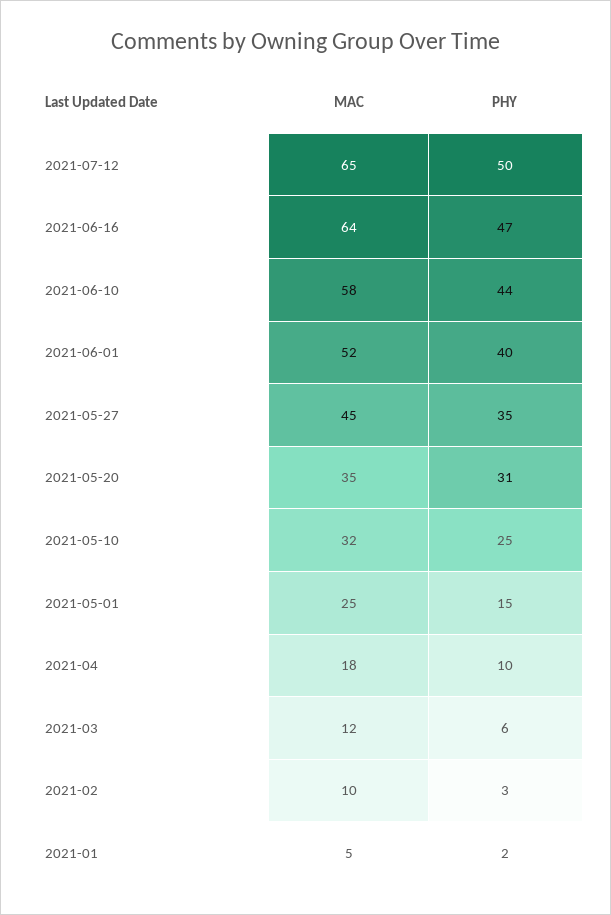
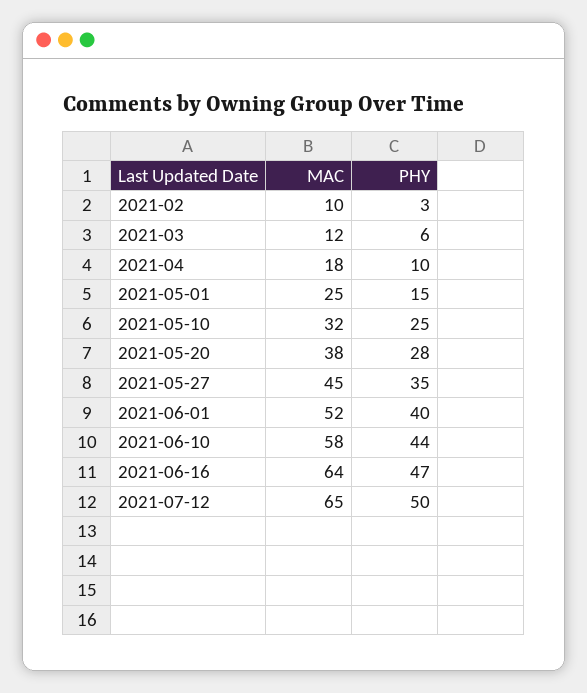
  {
    "MAC": {
      "2021-07-12": 65,
      "2021-06-16": 64,
      "2021-06-10": 58,
      "2021-06-01": 52,
      "2021-05-27": 45,
-     "2021-05-20": 35,
+     "2021-05-20": 38,
      "2021-05-10": 32,
      "2021-05-01": 25,
      "2021-04": 18,
      "2021-03": 12,
-     "2021-02": 10,
+     "2021-02": 10
-     "2021-01": 5
    },
    "PHY": {
      "2021-07-12": 50,
      "2021-06-16": 47,
      "2021-06-10": 44,
      "2021-06-01": 40,
      "2021-05-27": 35,
-     "2021-05-20": 31,
+     "2021-05-20": 28,
      "2021-05-10": 25,
      "2021-05-01": 15,
      "2021-04": 10,
      "2021-03": 6,
-     "2021-02": 3,
+     "2021-02": 3
-     "2021-01": 2
    }
  }

